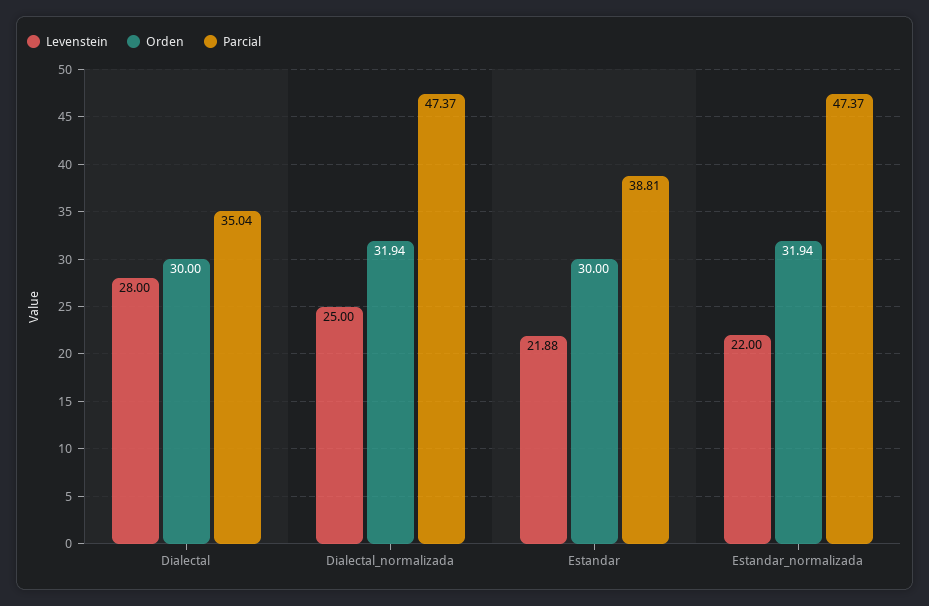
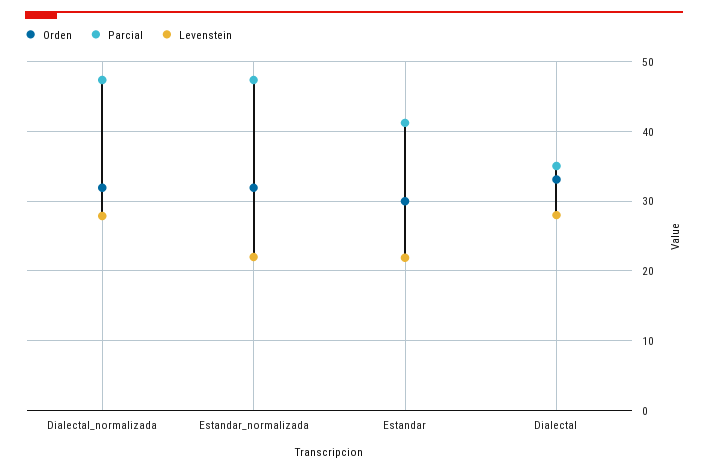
  {
    "Levenstein": {
      "Dialectal": 28,
-     "Dialectal_normalizada": 25,
+     "Dialectal_normalizada": 28,
      "Estandar": 21.88,
      "Estandar_normalizada": 22
    },
    "Orden": {
-     "Dialectal": 30,
+     "Dialectal": 33,
      "Dialectal_normalizada": 31.94,
      "Estandar": 30,
      "Estandar_normalizada": 31.94
    },
    "Parcial": {
      "Dialectal": 35.04,
      "Dialectal_normalizada": 47.37,
-     "Estandar": 38.81,
+     "Estandar": 41,
      "Estandar_normalizada": 47.37
    }
  }

